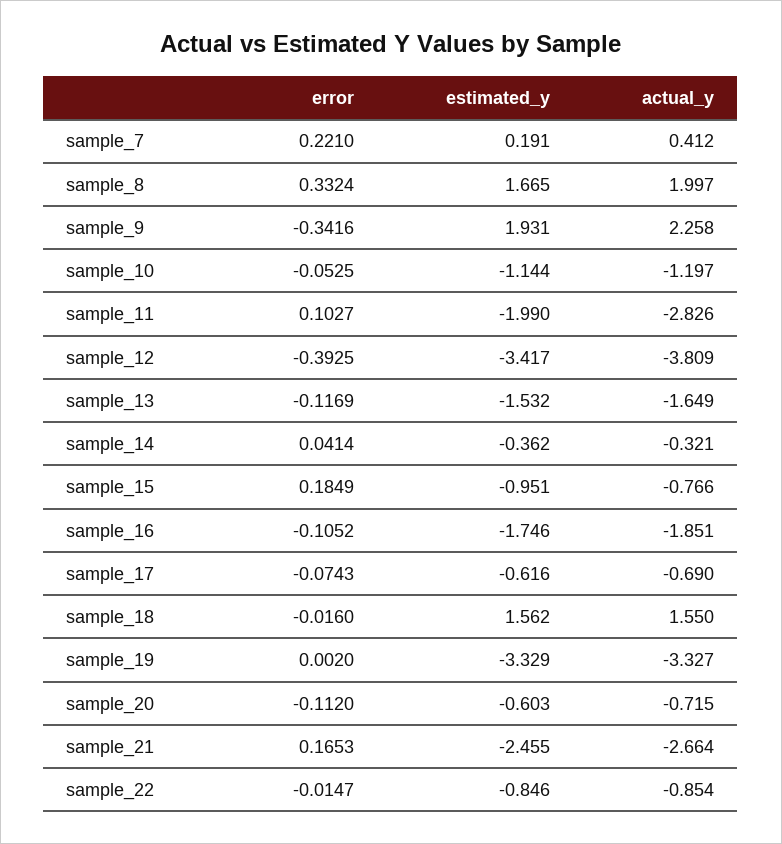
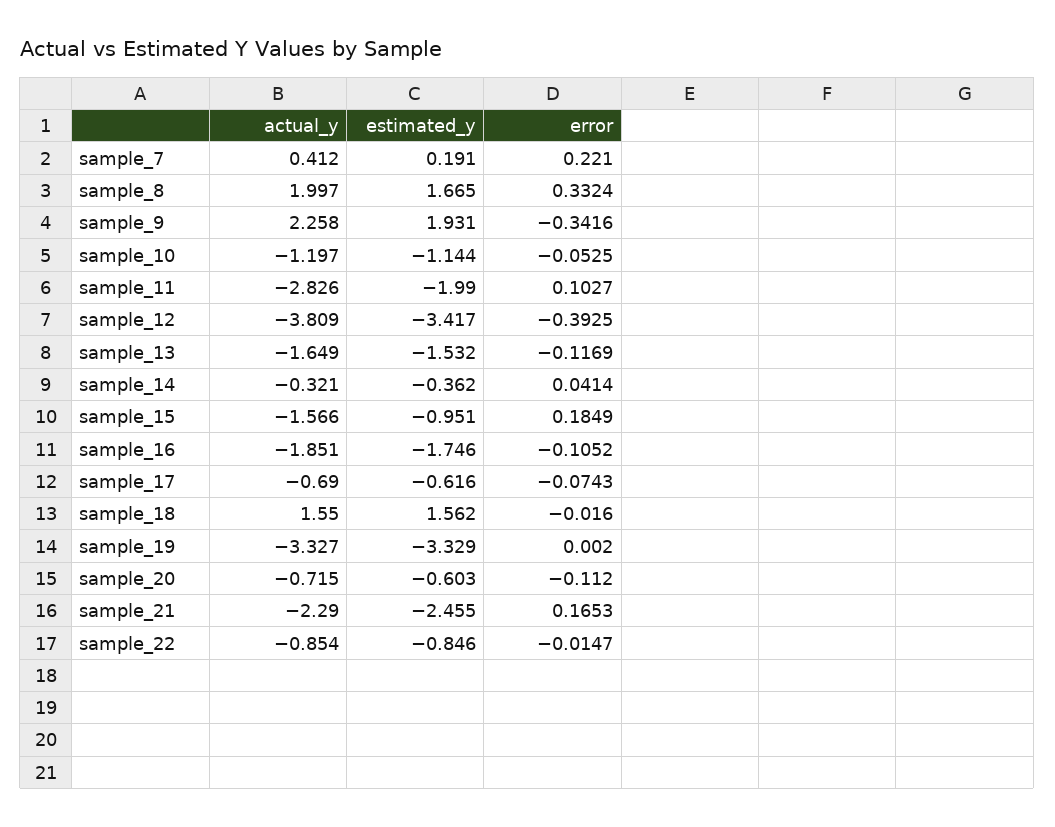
  {
    "error": {
      "sample_7": 0.221,
      "sample_8": 0.3324,
      "sample_9": -0.3416,
      "sample_10": -0.0525,
      "sample_11": 0.1027,
      "sample_12": -0.3925,
      "sample_13": -0.1169,
      "sample_14": 0.0414,
      "sample_15": 0.1849,
      "sample_16": -0.1052,
      "sample_17": -0.0743,
      "sample_18": -0.016,
      "sample_19": 0.002,
      "sample_20": -0.112,
      "sample_21": 0.1653,
      "sample_22": -0.0147
    },
    "estimated_y": {
      "sample_7": 0.191,
      "sample_8": 1.665,
      "sample_9": 1.931,
      "sample_10": -1.144,
      "sample_11": -1.99,
      "sample_12": -3.417,
      "sample_13": -1.532,
      "sample_14": -0.362,
      "sample_15": -0.951,
      "sample_16": -1.746,
      "sample_17": -0.616,
      "sample_18": 1.562,
      "sample_19": -3.329,
      "sample_20": -0.603,
      "sample_21": -2.455,
      "sample_22": -0.846
    },
    "actual_y": {
      "sample_7": 0.412,
      "sample_8": 1.997,
      "sample_9": 2.258,
      "sample_10": -1.197,
      "sample_11": -2.826,
      "sample_12": -3.809,
      "sample_13": -1.649,
      "sample_14": -0.321,
-     "sample_15": -0.766,
+     "sample_15": -1.566,
      "sample_16": -1.851,
      "sample_17": -0.69,
      "sample_18": 1.55,
      "sample_19": -3.327,
      "sample_20": -0.715,
-     "sample_21": -2.664,
+     "sample_21": -2.29,
      "sample_22": -0.854
    }
  }

